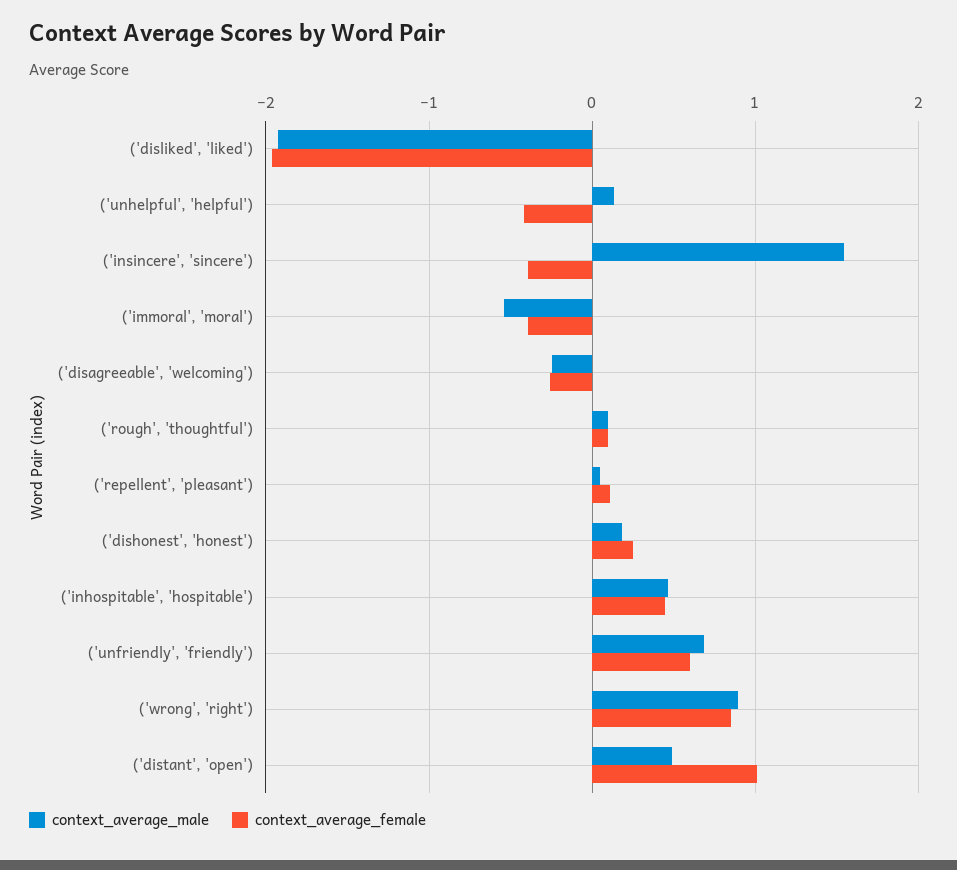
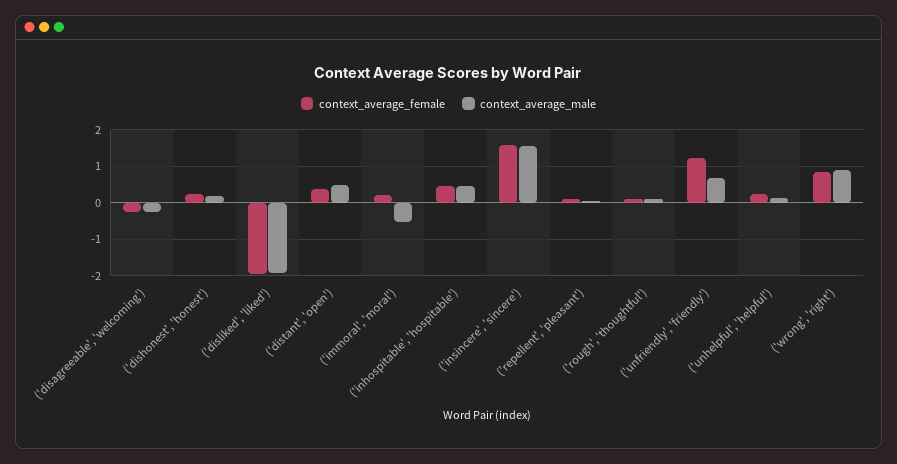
  {
    "context_average_male": {
      "('disliked', 'liked')": -1.9,
      "('unhelpful', 'helpful')": 0.1,
      "('insincere', 'sincere')": 1.5,
      "('immoral', 'moral')": -0.5,
      "('disagreeable', 'welcoming')": -0.2,
      "('rough', 'thoughtful')": 0.1,
      "('repellent', 'pleasant')": 0.1,
      "('dishonest', 'honest')": 0.2,
      "('inhospitable', 'hospitable')": 0.5,
      "('unfriendly', 'friendly')": 0.7,
      "('wrong', 'right')": 0.9,
      "('distant', 'open')": 0.5
    },
    "context_average_female": {
      "('disliked', 'liked')": -2,
-     "('unhelpful', 'helpful')": -0.4,
+     "('unhelpful', 'helpful')": 0.2,
-     "('insincere', 'sincere')": -0.4,
+     "('insincere', 'sincere')": 1.6,
-     "('immoral', 'moral')": -0.4,
+     "('immoral', 'moral')": 0.2,
      "('disagreeable', 'welcoming')": -0.3,
      "('rough', 'thoughtful')": 0.1,
      "('repellent', 'pleasant')": 0.1,
      "('dishonest', 'honest')": 0.3,
      "('inhospitable', 'hospitable')": 0.4,
-     "('unfriendly', 'friendly')": 0.6,
+     "('unfriendly', 'friendly')": 1.2,
      "('wrong', 'right')": 0.9,
-     "('distant', 'open')": 1
+     "('distant', 'open')": 0.4
    }
  }

